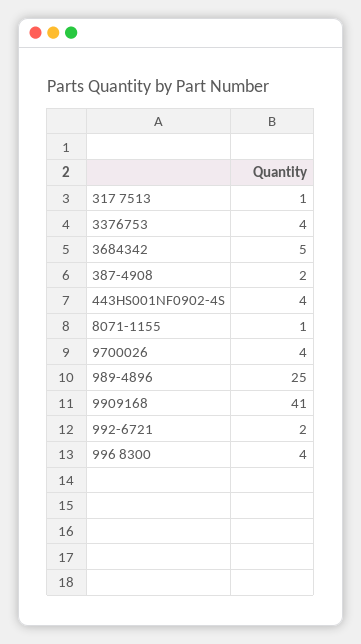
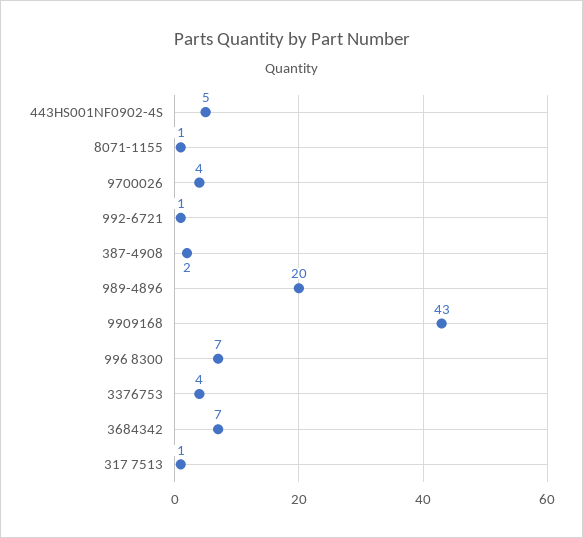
  {
    "317 7513": 1,
    "3376753": 4,
-   "3684342": 5,
+   "3684342": 7,
    "387-4908": 2,
-   "443HS001NF0902-4S": 4,
+   "443HS001NF0902-4S": 5,
    "8071-1155": 1,
    "9700026": 4,
-   "989-4896": 25,
+   "989-4896": 20,
-   "9909168": 41,
+   "9909168": 43,
-   "992-6721": 2,
+   "992-6721": 1,
-   "996 8300": 4
+   "996 8300": 7
  }

